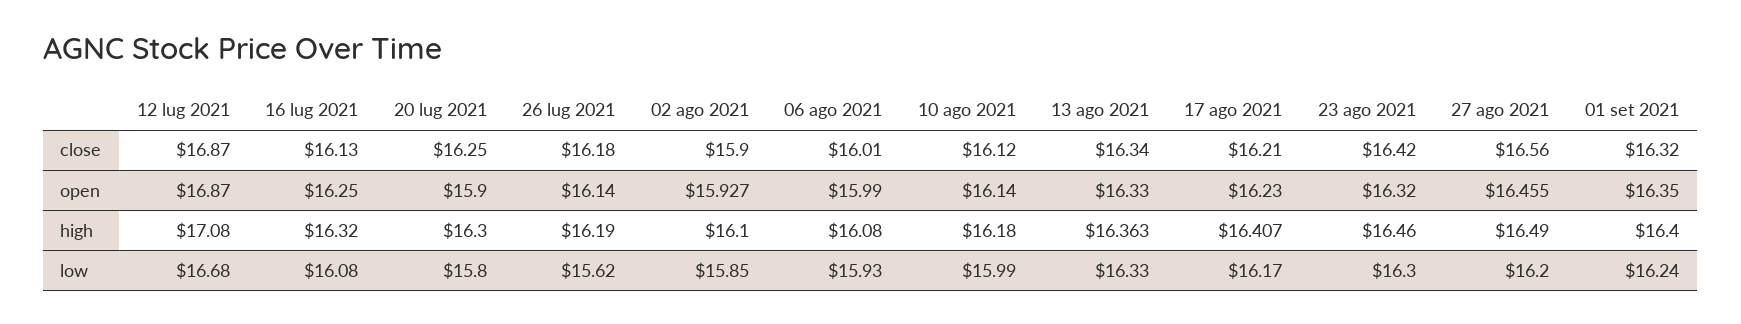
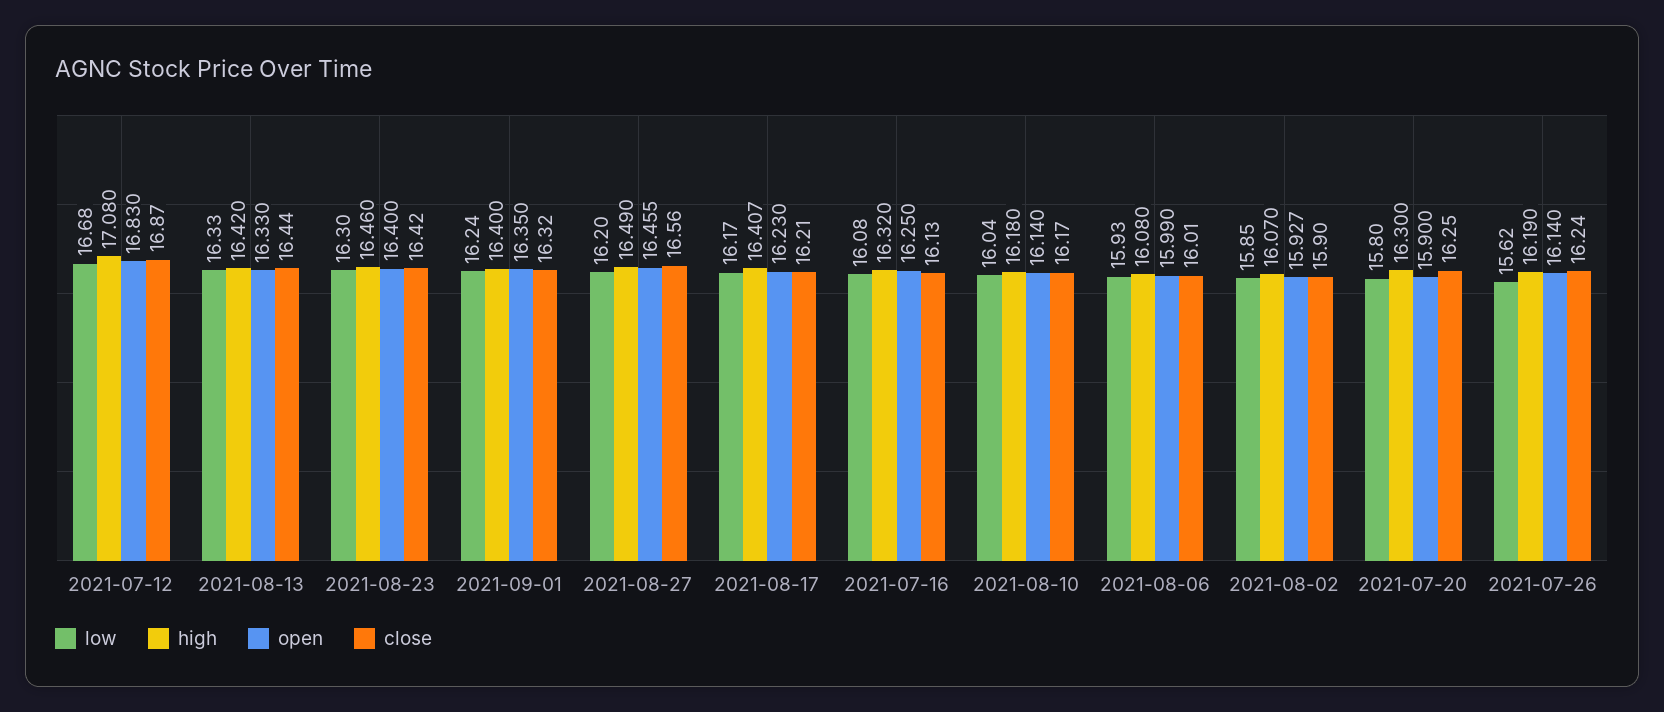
  {
    "close": {
      "12 lug 2021": 16.87,
      "16 lug 2021": 16.13,
      "20 lug 2021": 16.25,
-     "26 lug 2021": 16.18,
+     "26 lug 2021": 16.24,
      "02 ago 2021": 15.9,
      "06 ago 2021": 16.01,
-     "10 ago 2021": 16.12,
+     "10 ago 2021": 16.17,
-     "13 ago 2021": 16.34,
+     "13 ago 2021": 16.44,
      "17 ago 2021": 16.21,
      "23 ago 2021": 16.42,
      "27 ago 2021": 16.56,
      "01 set 2021": 16.32
    },
    "open": {
-     "12 lug 2021": 16.87,
+     "12 lug 2021": 16.83,
      "16 lug 2021": 16.25,
      "20 lug 2021": 15.9,
      "26 lug 2021": 16.14,
      "02 ago 2021": 15.927,
      "06 ago 2021": 15.99,
      "10 ago 2021": 16.14,
      "13 ago 2021": 16.33,
      "17 ago 2021": 16.23,
-     "23 ago 2021": 16.32,
+     "23 ago 2021": 16.4,
      "27 ago 2021": 16.455,
      "01 set 2021": 16.35
    },
    "high": {
      "12 lug 2021": 17.08,
      "16 lug 2021": 16.32,
      "20 lug 2021": 16.3,
      "26 lug 2021": 16.19,
-     "02 ago 2021": 16.1,
+     "02 ago 2021": 16.07,
      "06 ago 2021": 16.08,
      "10 ago 2021": 16.18,
-     "13 ago 2021": 16.363,
+     "13 ago 2021": 16.42,
      "17 ago 2021": 16.407,
      "23 ago 2021": 16.46,
      "27 ago 2021": 16.49,
      "01 set 2021": 16.4
    },
    "low": {
      "12 lug 2021": 16.68,
      "16 lug 2021": 16.08,
      "20 lug 2021": 15.8,
      "26 lug 2021": 15.62,
      "02 ago 2021": 15.85,
      "06 ago 2021": 15.93,
-     "10 ago 2021": 15.99,
+     "10 ago 2021": 16.04,
      "13 ago 2021": 16.33,
      "17 ago 2021": 16.17,
      "23 ago 2021": 16.3,
      "27 ago 2021": 16.2,
      "01 set 2021": 16.24
    }
  }

